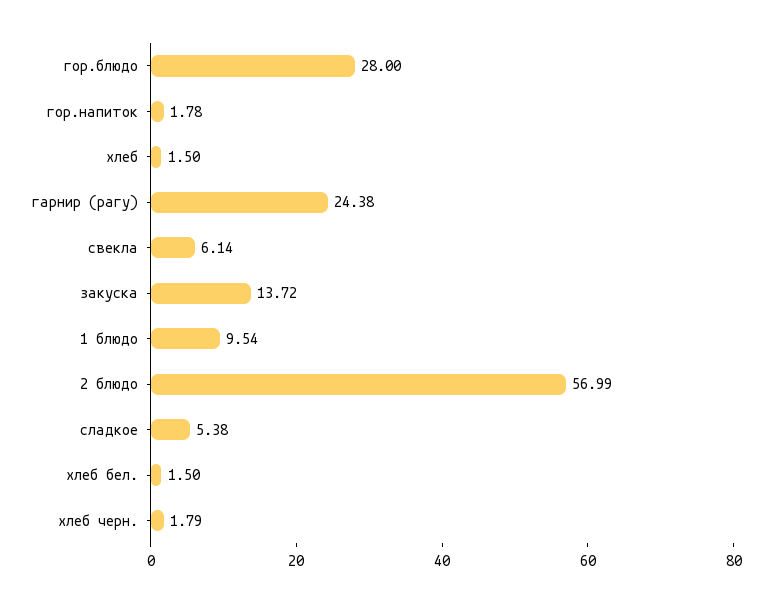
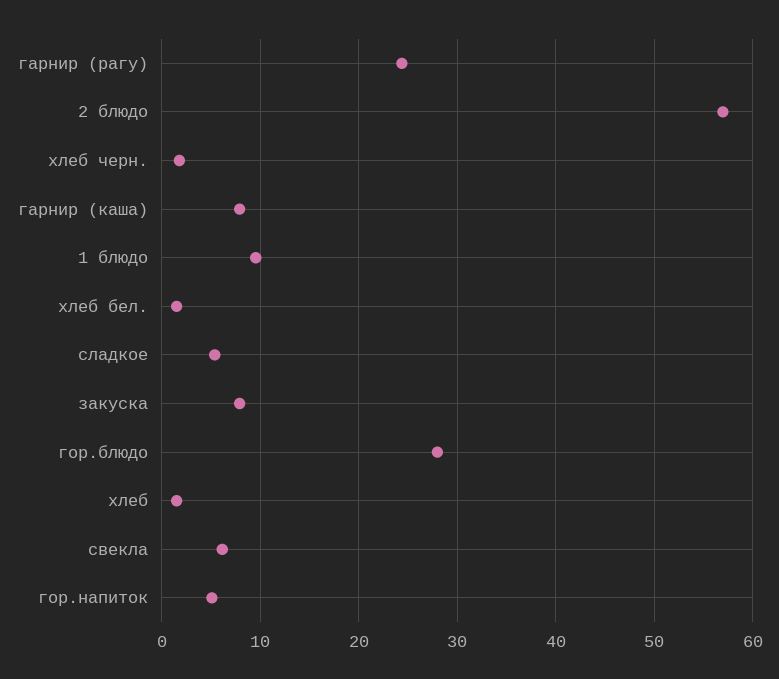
  {
    "гор.блюдо": 28,
-   "гор.напиток": 1.78,
+   "гор.напиток": 5,
    "хлеб": 1.5,
    "гарнир (рагу)": 24.38,
    "свекла": 6.14,
-   "закуска": 13.72,
+   "закуска": 8,
    "1 блюдо": 9.54,
    "2 блюдо": 56.99,
    "сладкое": 5.38,
    "хлеб бел.": 1.5,
-   "хлеб черн.": 1.79
+   "хлеб черн.": 1.79,
+   "гарнир (каша)": 8
  }

